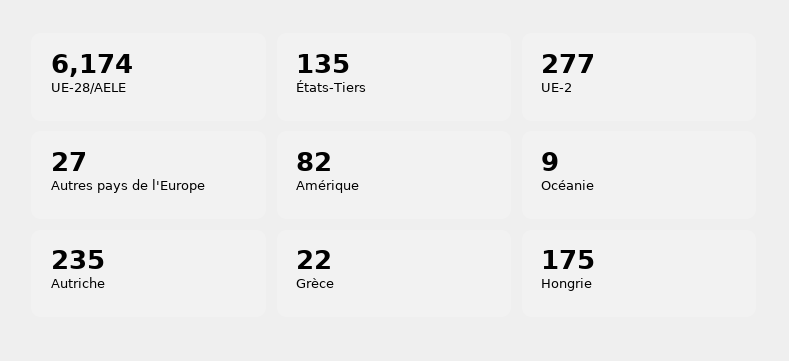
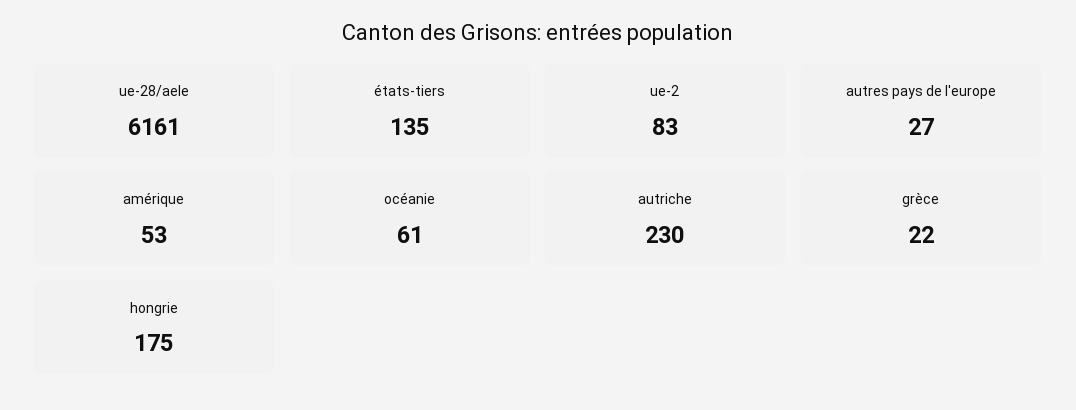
  {
-   "UE-28/AELE": 6174,
+   "UE-28/AELE": 6161,
    "États-Tiers": 135,
-   "UE-2": 277,
+   "UE-2": 83,
    "Autres pays de l'Europe": 27,
-   "Amérique": 82,
+   "Amérique": 53,
-   "Océanie": 9,
+   "Océanie": 61,
-   "Autriche": 235,
+   "Autriche": 230,
    "Grèce": 22,
    "Hongrie": 175
  }

